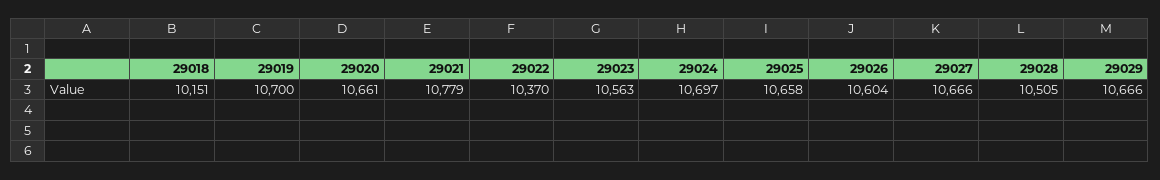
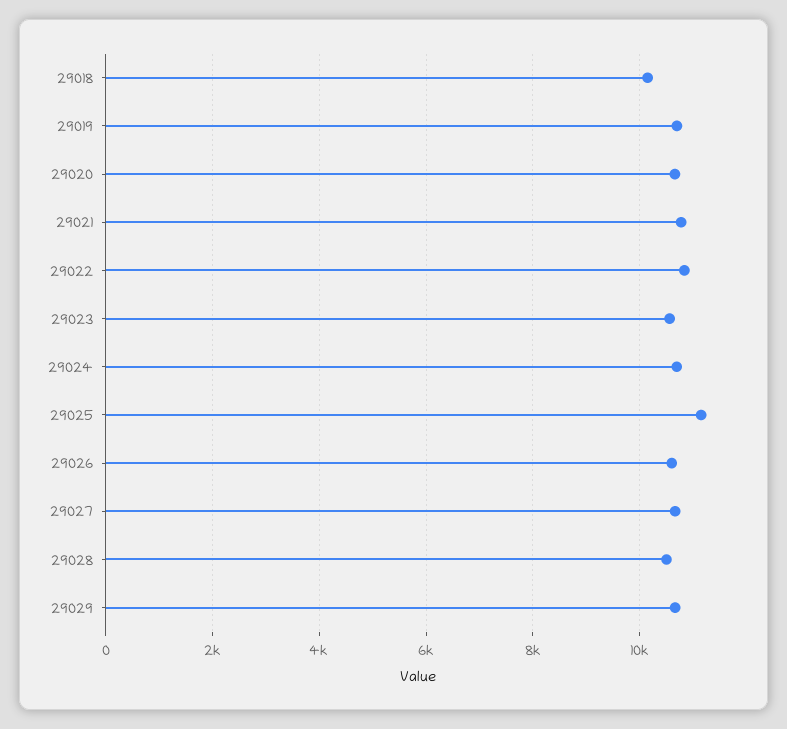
  {
    "29018": 10151,
    "29019": 10700,
    "29020": 10661,
    "29021": 10779,
-   "29022": 10370,
+   "29022": 10800,
    "29023": 10563,
    "29024": 10697,
-   "29025": 10658,
+   "29025": 11200,
    "29026": 10604,
    "29027": 10666,
    "29028": 10505,
    "29029": 10666
  }

